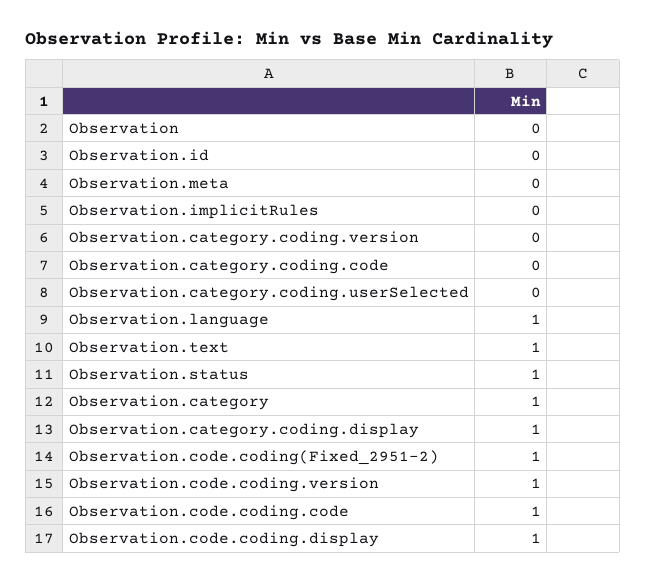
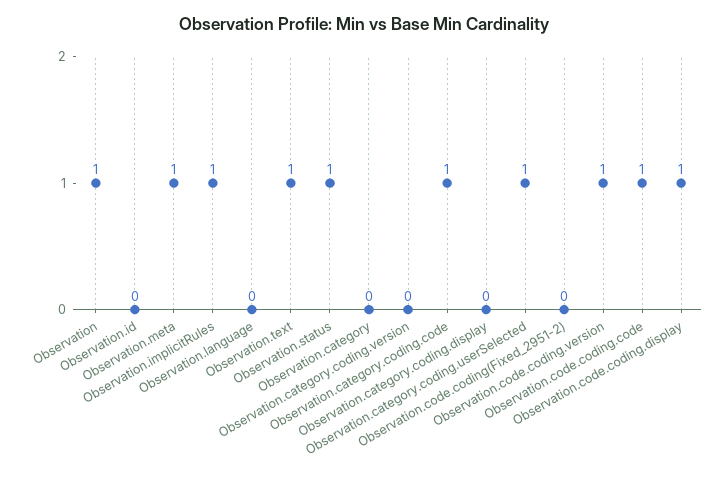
  {
-   "Observation": 0,
+   "Observation": 1,
    "Observation.id": 0,
-   "Observation.meta": 0,
+   "Observation.meta": 1,
-   "Observation.implicitRules": 0,
+   "Observation.implicitRules": 1,
    "Observation.category.coding.version": 0,
-   "Observation.category.coding.code": 0,
+   "Observation.category.coding.code": 1,
-   "Observation.category.coding.userSelected": 0,
+   "Observation.category.coding.userSelected": 1,
-   "Observation.language": 1,
+   "Observation.language": 0,
    "Observation.text": 1,
    "Observation.status": 1,
-   "Observation.category": 1,
+   "Observation.category": 0,
-   "Observation.category.coding.display": 1,
+   "Observation.category.coding.display": 0,
-   "Observation.code.coding(Fixed_2951-2)": 1,
+   "Observation.code.coding(Fixed_2951-2)": 0,
    "Observation.code.coding.version": 1,
    "Observation.code.coding.code": 1,
    "Observation.code.coding.display": 1
  }

